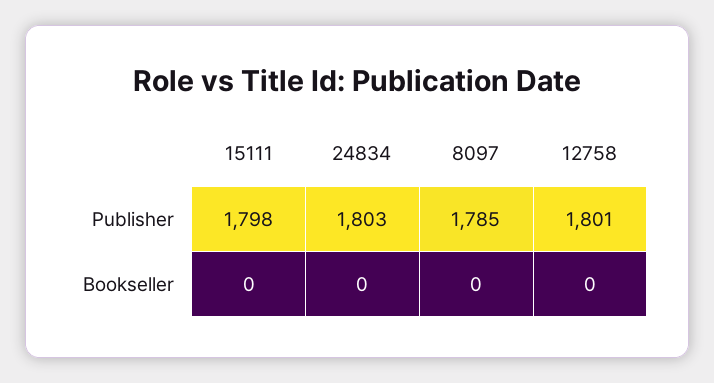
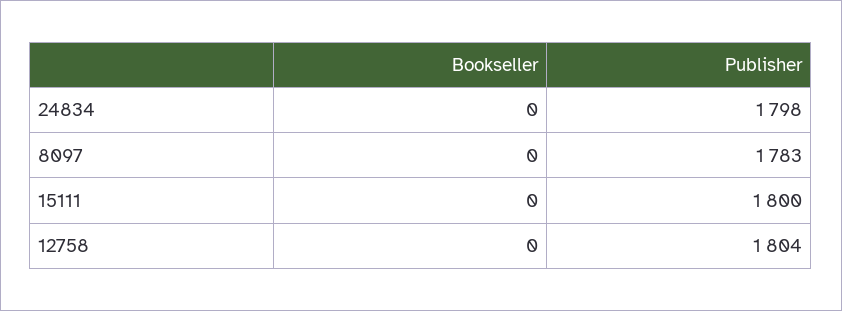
  {
    "15111": {
-     "Publisher": 1798,
+     "Publisher": 1800,
      "Bookseller": 0
    },
    "24834": {
-     "Publisher": 1803,
+     "Publisher": 1798,
      "Bookseller": 0
    },
    "8097": {
-     "Publisher": 1785,
+     "Publisher": 1783,
      "Bookseller": 0
    },
    "12758": {
-     "Publisher": 1801,
+     "Publisher": 1804,
      "Bookseller": 0
    }
  }

